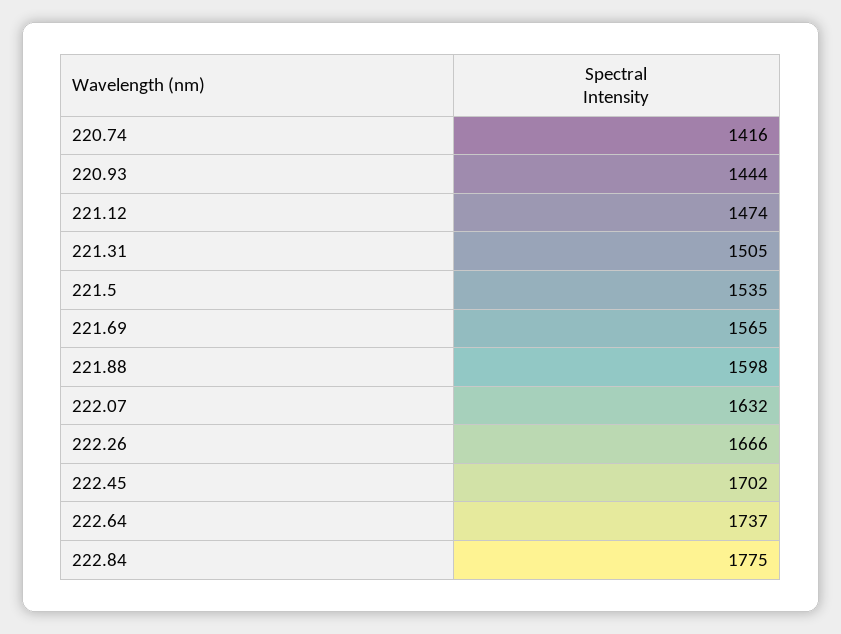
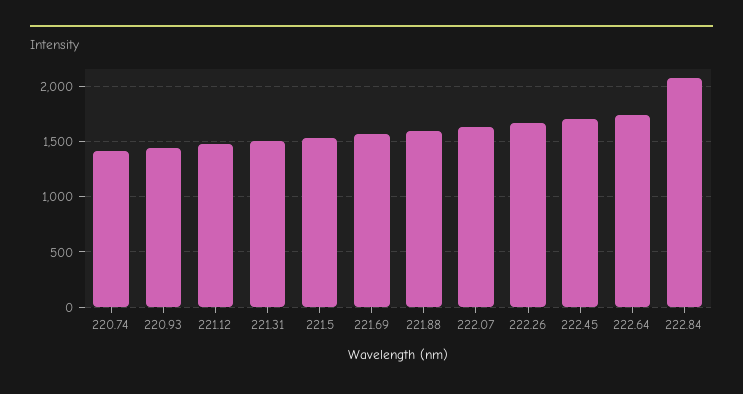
  {
    "220.74": 1416,
    "220.93": 1444,
    "221.12": 1474,
    "221.31": 1505,
    "221.5": 1535,
    "221.69": 1565,
    "221.88": 1598,
    "222.07": 1632,
    "222.26": 1666,
    "222.45": 1702,
    "222.64": 1737,
-   "222.84": 1775
+   "222.84": 2100
  }

